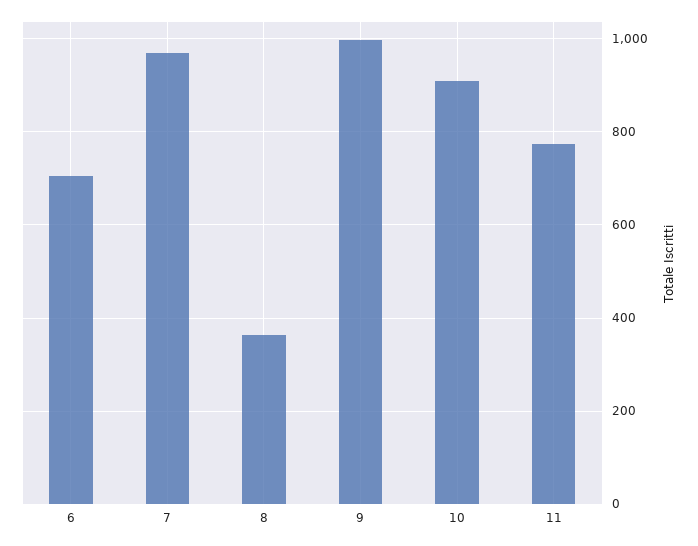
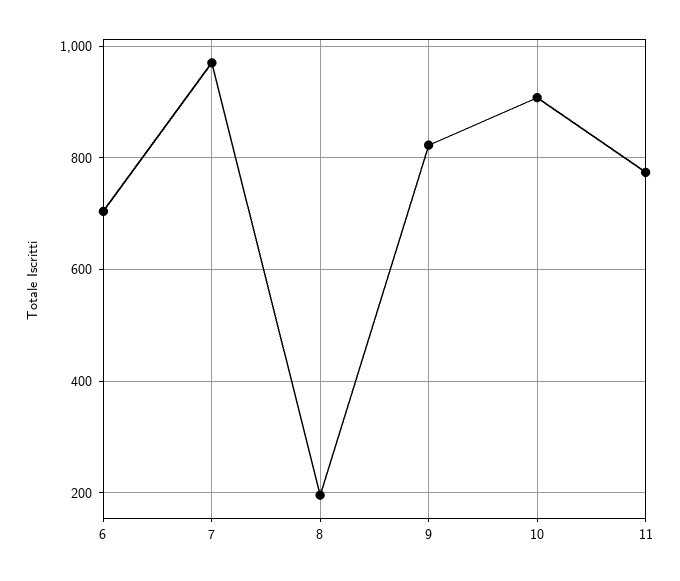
  {
    "6": 700,
    "7": 980,
-   "8": 360,
+   "8": 200,
-   "9": 1000,
+   "9": 820,
    "10": 900,
    "11": 780
  }

